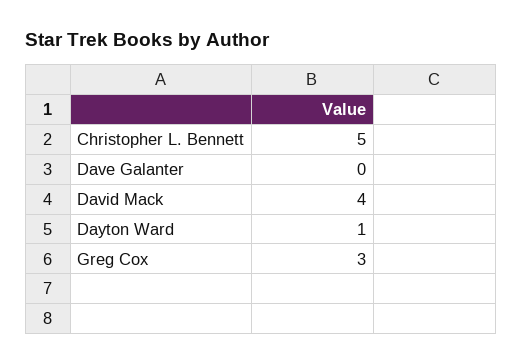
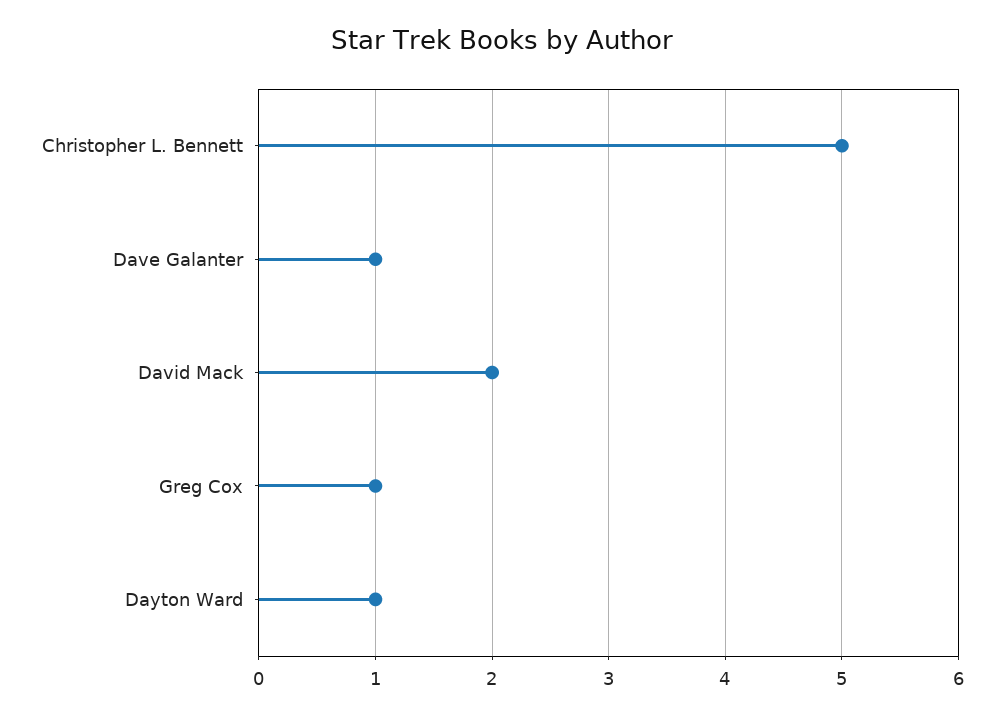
  {
    "Christopher L. Bennett": 5,
-   "Dave Galanter": 0,
+   "Dave Galanter": 1,
-   "David Mack": 4,
+   "David Mack": 2,
    "Dayton Ward": 1,
-   "Greg Cox": 3
+   "Greg Cox": 1
  }

